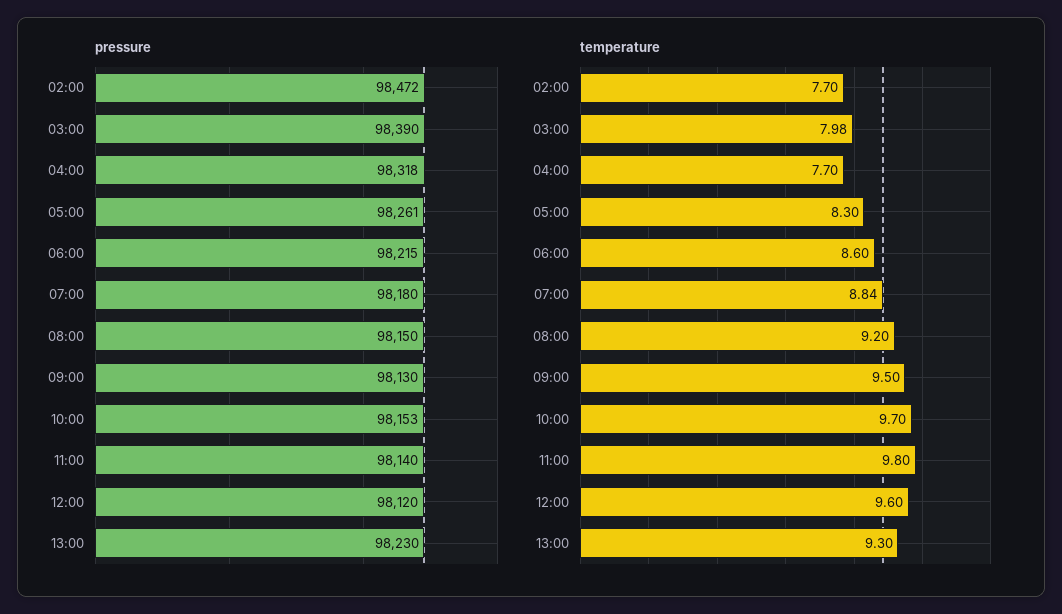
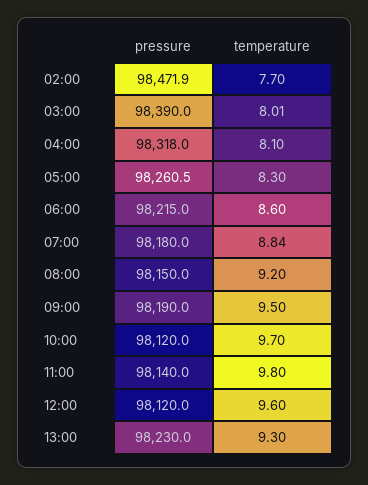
  {
    "pressure": {
      "02:00": 98471.9,
      "03:00": 98390,
      "04:00": 98318,
      "05:00": 98260.5,
      "06:00": 98215,
      "07:00": 98180,
      "08:00": 98150,
-     "09:00": 98130,
+     "09:00": 98190,
-     "10:00": 98153,
+     "10:00": 98120,
      "11:00": 98140,
      "12:00": 98120,
      "13:00": 98230
    },
    "temperature": {
      "02:00": 7.7,
-     "03:00": 7.98,
+     "03:00": 8.01,
-     "04:00": 7.7,
+     "04:00": 8.1,
      "05:00": 8.3,
      "06:00": 8.6,
      "07:00": 8.84,
      "08:00": 9.2,
      "09:00": 9.5,
      "10:00": 9.7,
      "11:00": 9.8,
      "12:00": 9.6,
      "13:00": 9.3
    }
  }

